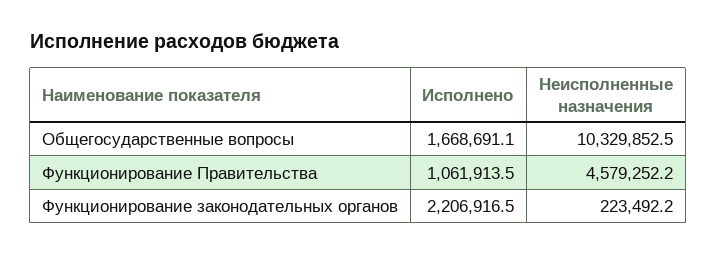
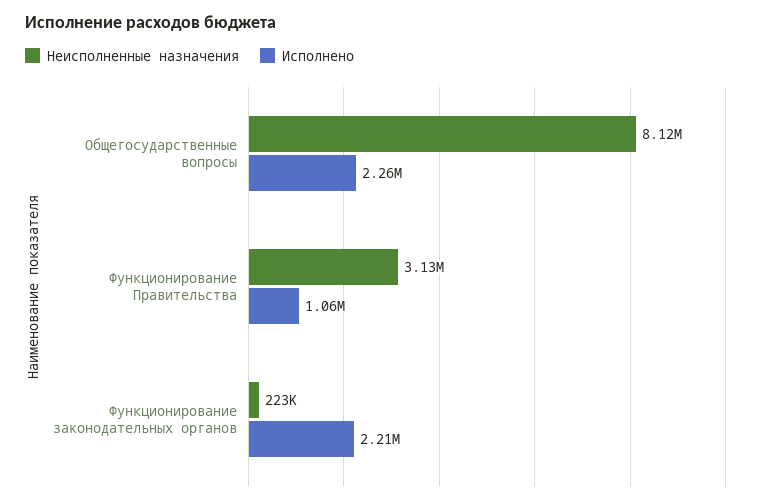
  {
    "Исполнено": {
-     "Общегосударственные вопросы": 1668691.1,
+     "Общегосударственные вопросы": 2260000,
      "Функционирование Правительства": 1061913.5,
      "Функционирование законодательных органов": 2206916.5
    },
    "Неисполненные назначения": {
-     "Общегосударственные вопросы": 10329852.5,
+     "Общегосударственные вопросы": 8120000,
-     "Функционирование Правительства": 4579252.2,
+     "Функционирование Правительства": 3130000,
      "Функционирование законодательных органов": 223492.2
    }
  }

